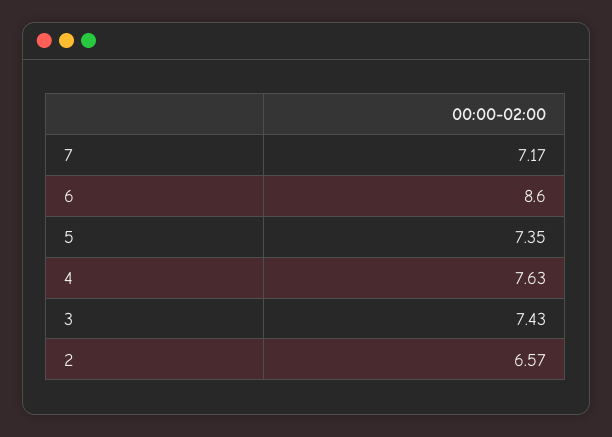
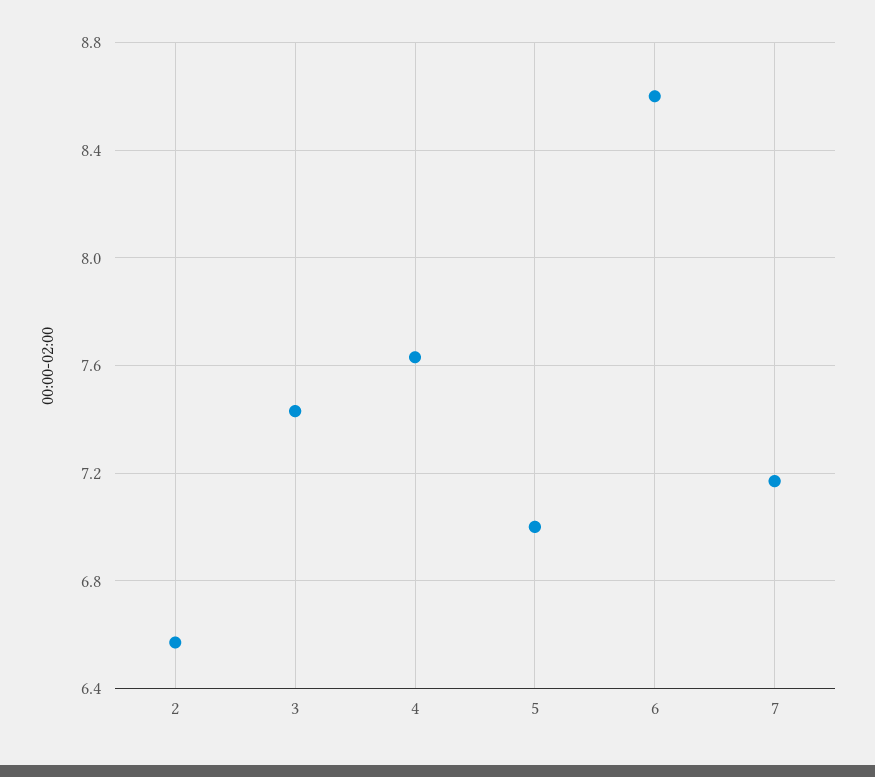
  {
    "7": 7.17,
    "6": 8.6,
-   "5": 7.35,
+   "5": 7,
    "4": 7.63,
    "3": 7.43,
    "2": 6.57
  }

